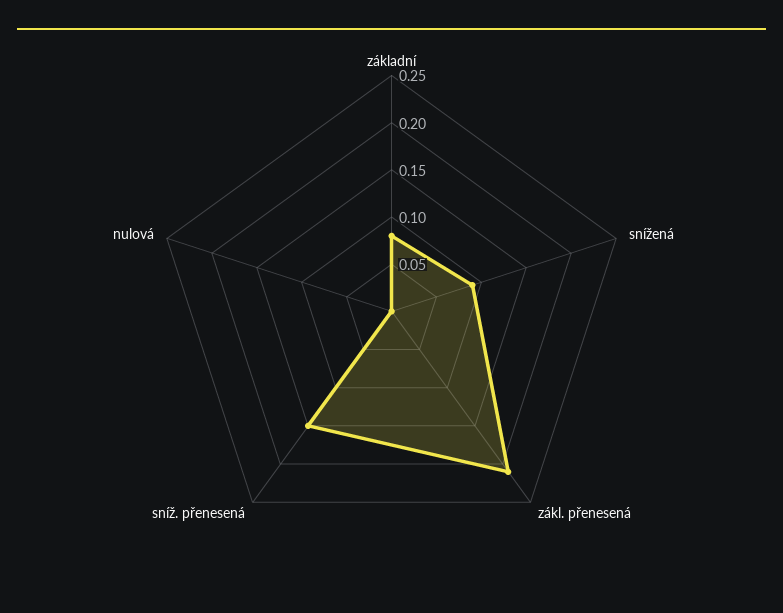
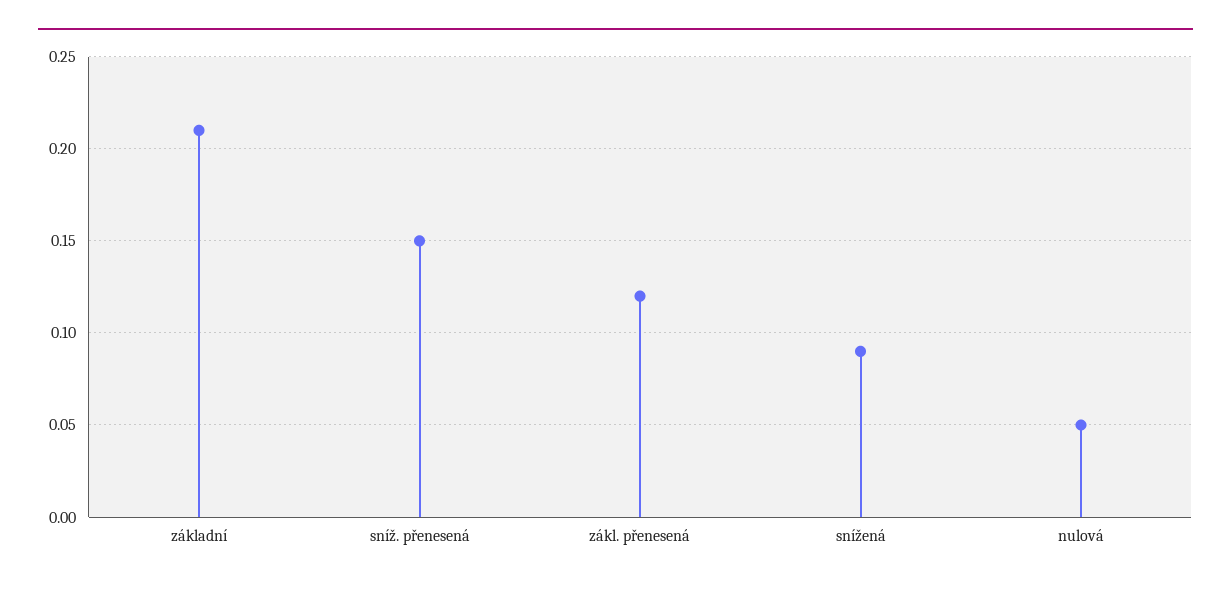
  {
-   "základní": 0.08,
+   "základní": 0.21,
    "snížená": 0.09,
-   "zákl. přenesená": 0.21,
+   "zákl. přenesená": 0.12,
    "sníž. přenesená": 0.15,
-   "nulová": 0
+   "nulová": 0.05
  }

